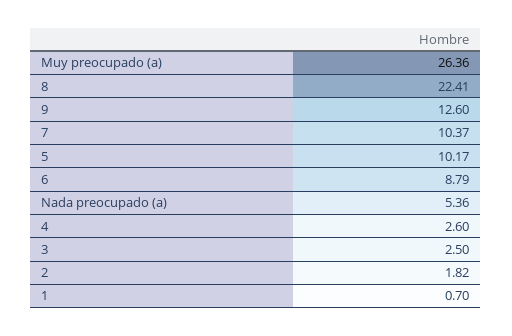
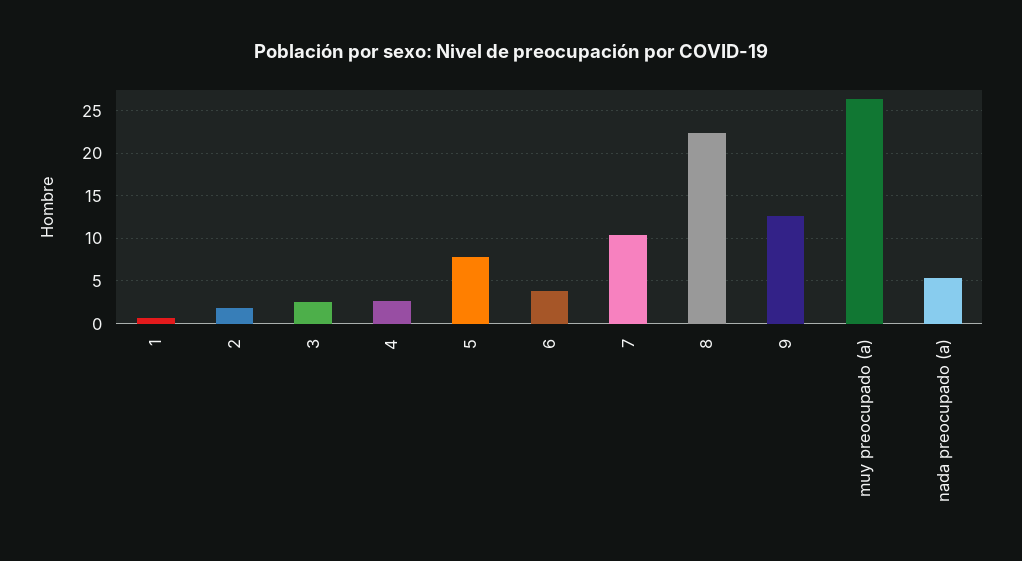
  {
    "Muy preocupado (a)": 26.36,
    "8": 22.41,
    "9": 12.6,
    "7": 10.37,
-   "5": 10.17,
+   "5": 8,
-   "6": 8.79,
+   "6": 4,
    "Nada preocupado (a)": 5.36,
    "4": 2.6,
    "3": 2.5,
    "2": 1.82,
    "1": 0.7
  }

